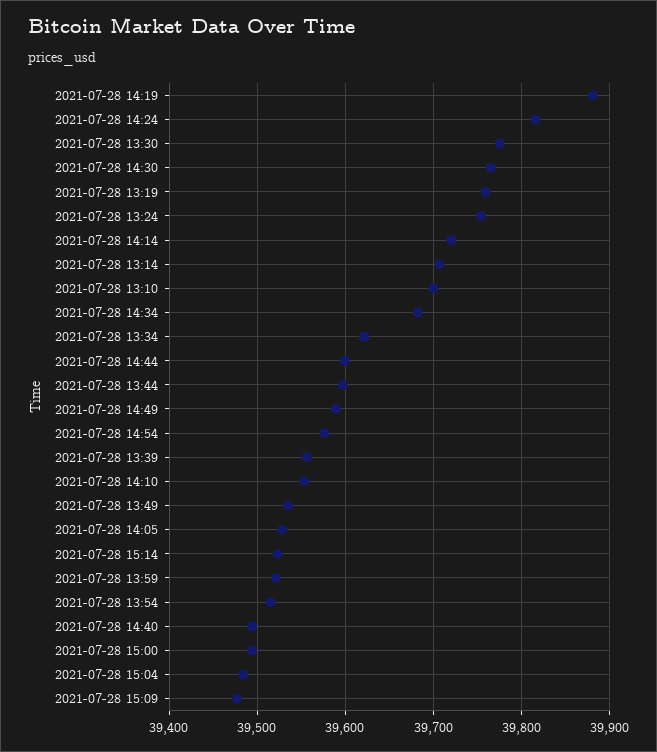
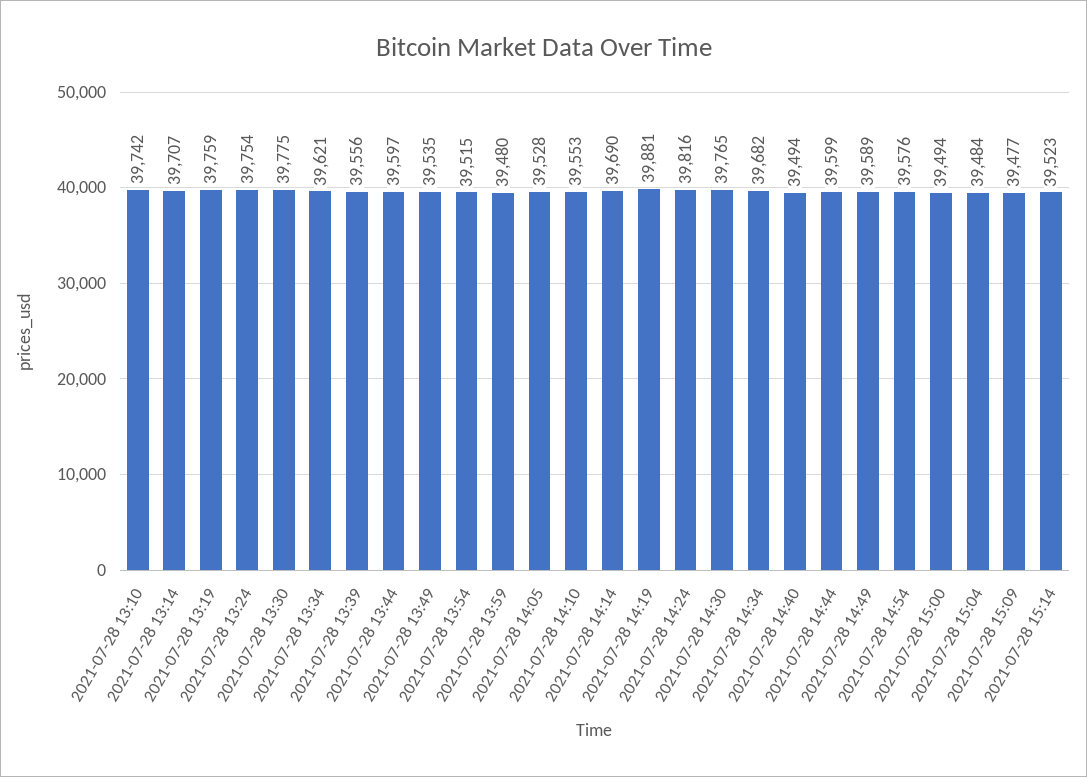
  {
    "2021-07-28 14:19": 39881,
    "2021-07-28 14:24": 39816,
    "2021-07-28 13:30": 39775,
    "2021-07-28 14:30": 39765,
    "2021-07-28 13:19": 39759,
    "2021-07-28 13:24": 39754,
-   "2021-07-28 14:14": 39720,
+   "2021-07-28 14:14": 39690,
    "2021-07-28 13:14": 39707,
-   "2021-07-28 13:10": 39700,
+   "2021-07-28 13:10": 39742,
    "2021-07-28 14:34": 39682,
    "2021-07-28 13:34": 39621,
    "2021-07-28 14:44": 39599,
    "2021-07-28 13:44": 39597,
    "2021-07-28 14:49": 39589,
    "2021-07-28 14:54": 39576,
    "2021-07-28 13:39": 39556,
    "2021-07-28 14:10": 39553,
    "2021-07-28 13:49": 39535,
    "2021-07-28 14:05": 39528,
    "2021-07-28 15:14": 39523,
-   "2021-07-28 13:59": 39520,
+   "2021-07-28 13:59": 39480,
    "2021-07-28 13:54": 39515,
    "2021-07-28 14:40": 39494,
    "2021-07-28 15:00": 39494,
    "2021-07-28 15:04": 39484,
    "2021-07-28 15:09": 39477
  }

